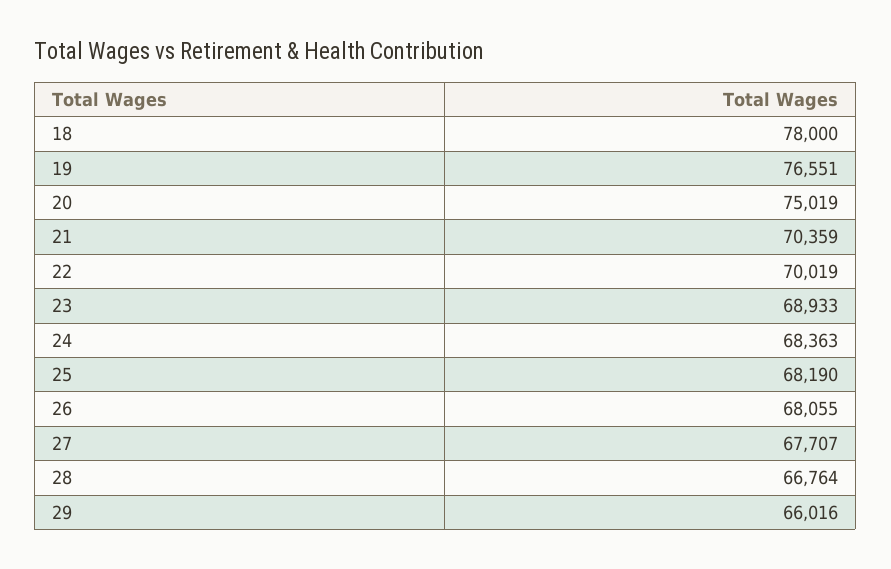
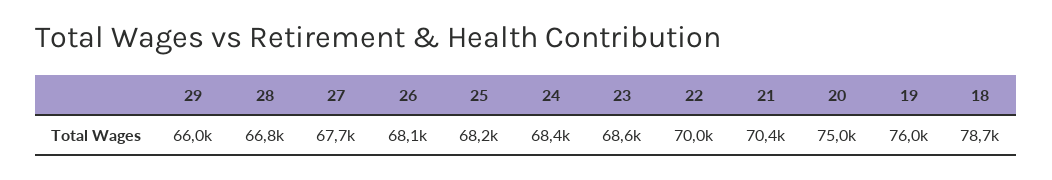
  {
-   "18": 78000,
+   "18": 78700,
-   "19": 76551,
+   "19": 76000,
    "20": 75019,
    "21": 70359,
    "22": 70019,
-   "23": 68933,
+   "23": 68600,
    "24": 68363,
    "25": 68190,
    "26": 68055,
    "27": 67707,
    "28": 66764,
    "29": 66016
  }

